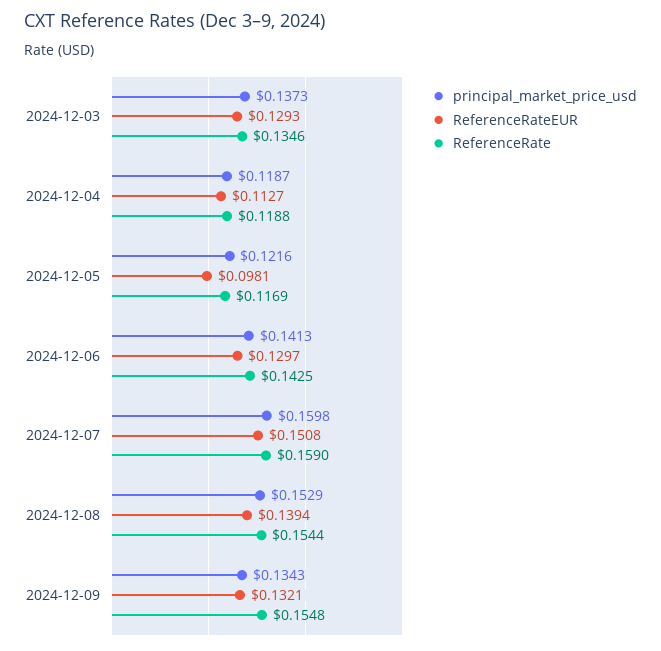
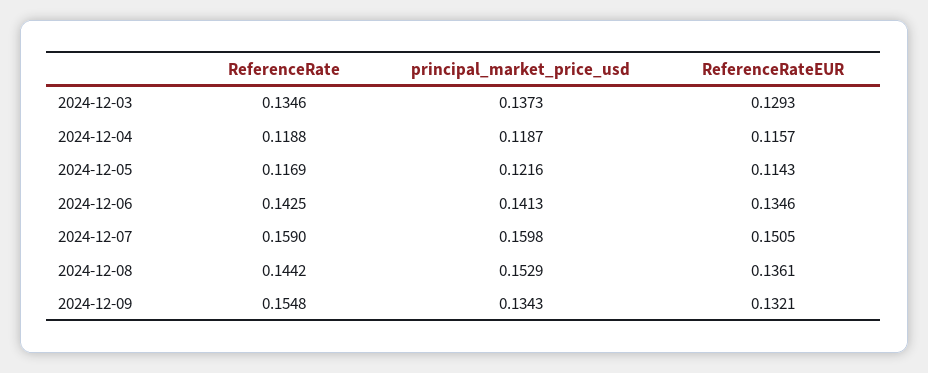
  {
    "principal_market_price_usd": {
      "2024-12-03": 0.1373,
      "2024-12-04": 0.1187,
      "2024-12-05": 0.1216,
      "2024-12-06": 0.1413,
      "2024-12-07": 0.1598,
      "2024-12-08": 0.1529,
      "2024-12-09": 0.1343
    },
    "ReferenceRateEUR": {
      "2024-12-03": 0.1293,
-     "2024-12-04": 0.1127,
+     "2024-12-04": 0.1157,
-     "2024-12-05": 0.0981,
+     "2024-12-05": 0.1143,
-     "2024-12-06": 0.1297,
+     "2024-12-06": 0.1346,
-     "2024-12-07": 0.1508,
+     "2024-12-07": 0.1505,
-     "2024-12-08": 0.1394,
+     "2024-12-08": 0.1361,
      "2024-12-09": 0.1321
    },
    "ReferenceRate": {
      "2024-12-03": 0.1346,
      "2024-12-04": 0.1188,
      "2024-12-05": 0.1169,
      "2024-12-06": 0.1425,
      "2024-12-07": 0.159,
-     "2024-12-08": 0.1544,
+     "2024-12-08": 0.1442,
      "2024-12-09": 0.1548
    }
  }

